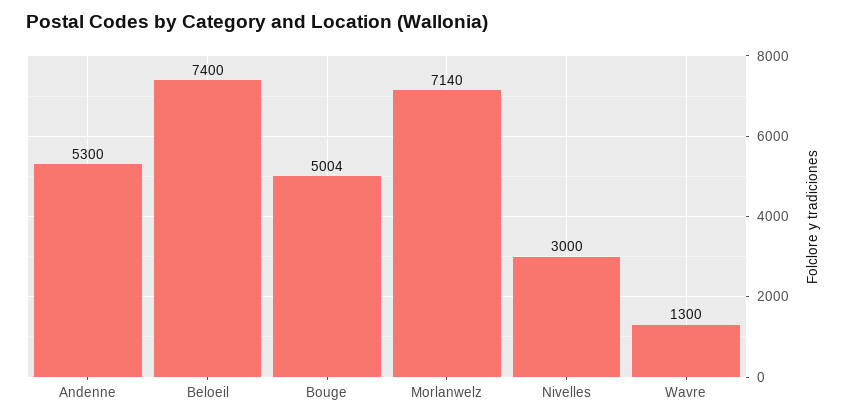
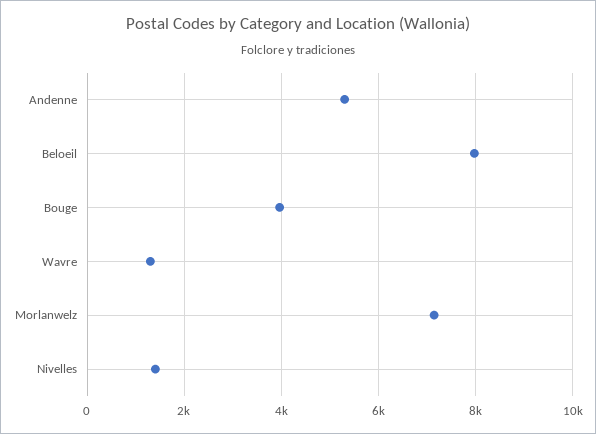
  {
    "Andenne": 5300,
-   "Beloeil": 7400,
+   "Beloeil": 8000,
-   "Bouge": 5004,
+   "Bouge": 4000,
    "Morlanwelz": 7140,
-   "Nivelles": 3000,
+   "Nivelles": 1400,
    "Wavre": 1300
  }

